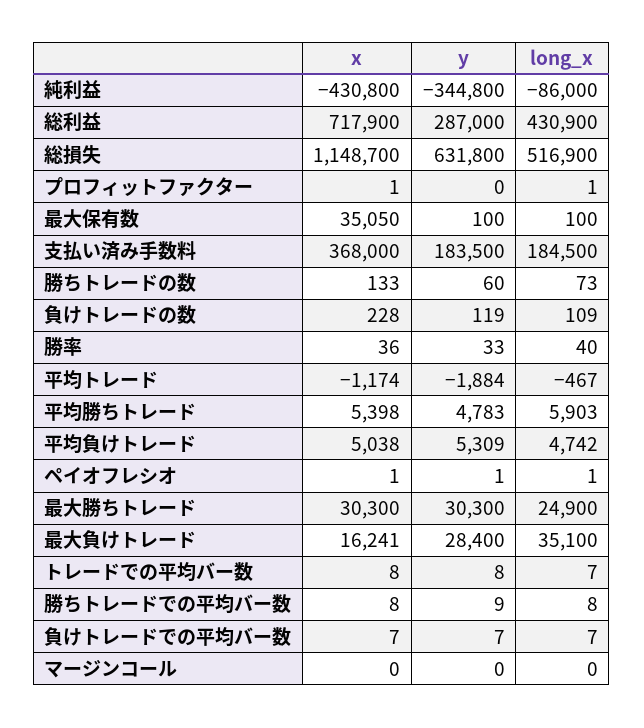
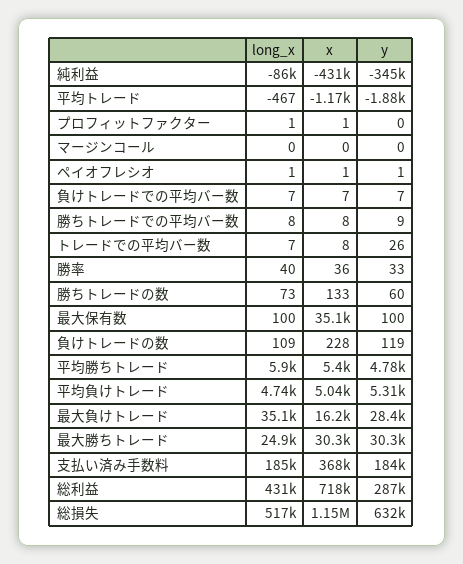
  {
    "x": {
      "純利益": -430800,
      "総利益": 717900,
      "総損失": 1148700,
      "プロフィットファクター": 1,
      "最大保有数": 35050,
      "支払い済み手数料": 368000,
      "勝ちトレードの数": 133,
      "負けトレードの数": 228,
      "勝率": 36,
      "平均トレード": -1174,
      "平均勝ちトレード": 5398,
      "平均負けトレード": 5038,
      "ペイオフレシオ": 1,
      "最大勝ちトレード": 30300,
      "最大負けトレード": 16241,
      "トレードでの平均バー数": 8,
      "勝ちトレードでの平均バー数": 8,
      "負けトレードでの平均バー数": 7,
      "マージンコール": 0
    },
    "y": {
      "純利益": -344800,
      "総利益": 287000,
      "総損失": 631800,
      "プロフィットファクター": 0,
      "最大保有数": 100,
      "支払い済み手数料": 183500,
      "勝ちトレードの数": 60,
      "負けトレードの数": 119,
      "勝率": 33,
      "平均トレード": -1884,
      "平均勝ちトレード": 4783,
      "平均負けトレード": 5309,
      "ペイオフレシオ": 1,
      "最大勝ちトレード": 30300,
      "最大負けトレード": 28400,
-     "トレードでの平均バー数": 8,
+     "トレードでの平均バー数": 26,
      "勝ちトレードでの平均バー数": 9,
      "負けトレードでの平均バー数": 7,
      "マージンコール": 0
    },
    "long_x": {
      "純利益": -86000,
      "総利益": 430900,
      "総損失": 516900,
      "プロフィットファクター": 1,
      "最大保有数": 100,
      "支払い済み手数料": 184500,
      "勝ちトレードの数": 73,
      "負けトレードの数": 109,
      "勝率": 40,
      "平均トレード": -467,
      "平均勝ちトレード": 5903,
      "平均負けトレード": 4742,
      "ペイオフレシオ": 1,
      "最大勝ちトレード": 24900,
      "最大負けトレード": 35100,
      "トレードでの平均バー数": 7,
      "勝ちトレードでの平均バー数": 8,
      "負けトレードでの平均バー数": 7,
      "マージンコール": 0
    }
  }

